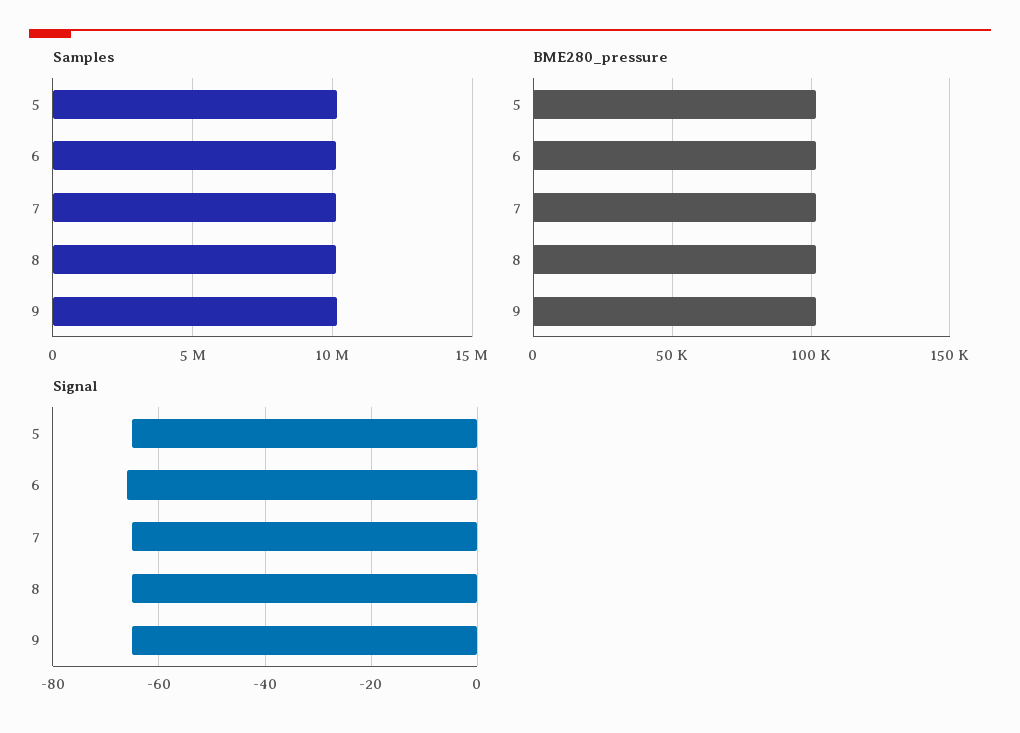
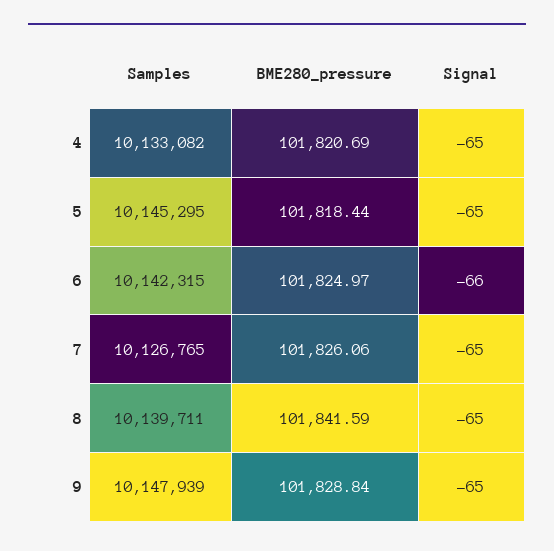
  {
    "Samples": {
      "5": 10145295,
      "6": 10142315,
      "7": 10126765,
      "8": 10139711,
-     "9": 10147939
+     "9": 10147939,
+     "4": 10133082
    },
    "BME280_pressure": {
      "5": 101818.44,
      "6": 101824.97,
      "7": 101826.06,
      "8": 101841.59,
-     "9": 101828.84
+     "9": 101828.84,
+     "4": 101820.69
    },
    "Signal": {
      "5": -65,
      "6": -66,
      "7": -65,
      "8": -65,
-     "9": -65
+     "9": -65,
+     "4": -65
    }
  }

